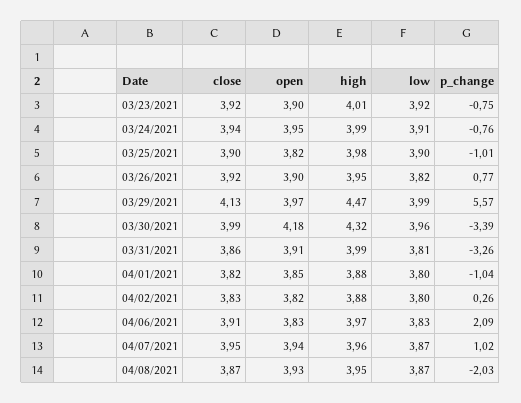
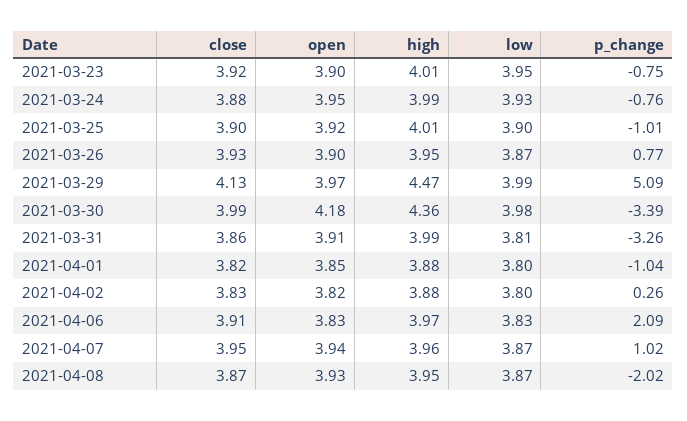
  {
    "close": {
      "03/23/2021": 3.92,
-     "03/24/2021": 3.94,
+     "03/24/2021": 3.88,
      "03/25/2021": 3.9,
-     "03/26/2021": 3.92,
+     "03/26/2021": 3.93,
      "03/29/2021": 4.13,
      "03/30/2021": 3.99,
      "03/31/2021": 3.86,
      "04/01/2021": 3.82,
      "04/02/2021": 3.83,
      "04/06/2021": 3.91,
      "04/07/2021": 3.95,
      "04/08/2021": 3.87
    },
    "open": {
      "03/23/2021": 3.9,
      "03/24/2021": 3.95,
-     "03/25/2021": 3.82,
+     "03/25/2021": 3.92,
      "03/26/2021": 3.9,
      "03/29/2021": 3.97,
      "03/30/2021": 4.18,
      "03/31/2021": 3.91,
      "04/01/2021": 3.85,
      "04/02/2021": 3.82,
      "04/06/2021": 3.83,
      "04/07/2021": 3.94,
      "04/08/2021": 3.93
    },
    "high": {
      "03/23/2021": 4.01,
      "03/24/2021": 3.99,
-     "03/25/2021": 3.98,
+     "03/25/2021": 4.01,
      "03/26/2021": 3.95,
      "03/29/2021": 4.47,
-     "03/30/2021": 4.32,
+     "03/30/2021": 4.36,
      "03/31/2021": 3.99,
      "04/01/2021": 3.88,
      "04/02/2021": 3.88,
      "04/06/2021": 3.97,
      "04/07/2021": 3.96,
      "04/08/2021": 3.95
    },
    "low": {
-     "03/23/2021": 3.92,
+     "03/23/2021": 3.95,
-     "03/24/2021": 3.91,
+     "03/24/2021": 3.93,
      "03/25/2021": 3.9,
-     "03/26/2021": 3.82,
+     "03/26/2021": 3.87,
      "03/29/2021": 3.99,
-     "03/30/2021": 3.96,
+     "03/30/2021": 3.98,
      "03/31/2021": 3.81,
      "04/01/2021": 3.8,
      "04/02/2021": 3.8,
      "04/06/2021": 3.83,
      "04/07/2021": 3.87,
      "04/08/2021": 3.87
    },
    "p_change": {
      "03/23/2021": -0.75,
      "03/24/2021": -0.76,
      "03/25/2021": -1.01,
      "03/26/2021": 0.77,
-     "03/29/2021": 5.57,
+     "03/29/2021": 5.09,
      "03/30/2021": -3.39,
      "03/31/2021": -3.26,
      "04/01/2021": -1.04,
      "04/02/2021": 0.26,
      "04/06/2021": 2.09,
      "04/07/2021": 1.02,
-     "04/08/2021": -2.03
+     "04/08/2021": -2.02
    }
  }

